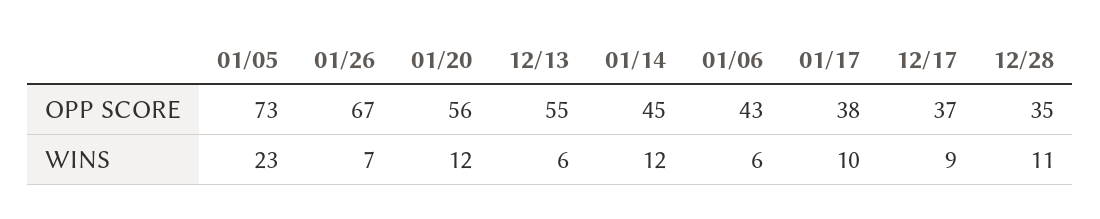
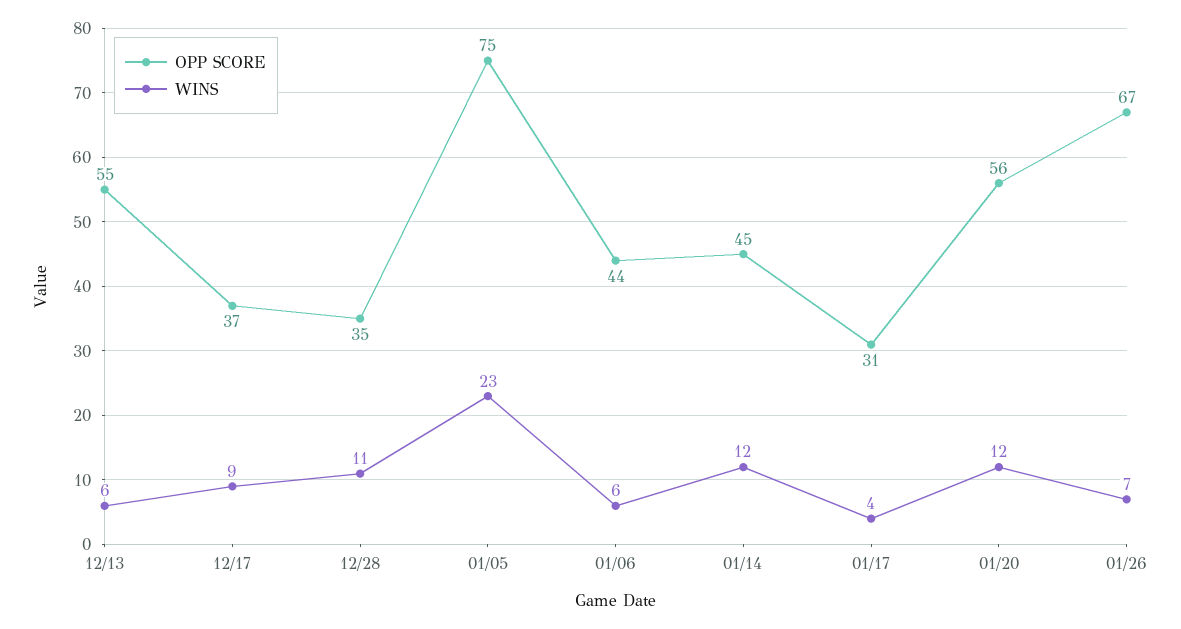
  {
    "OPP SCORE": {
-     "01/05": 73,
+     "01/05": 75,
      "01/26": 67,
      "01/20": 56,
      "12/13": 55,
      "01/14": 45,
-     "01/06": 43,
+     "01/06": 44,
-     "01/17": 38,
+     "01/17": 31,
      "12/17": 37,
      "12/28": 35
    },
    "WINS": {
      "01/05": 23,
      "01/26": 7,
      "01/20": 12,
      "12/13": 6,
      "01/14": 12,
      "01/06": 6,
-     "01/17": 10,
+     "01/17": 4,
      "12/17": 9,
      "12/28": 11
    }
  }

